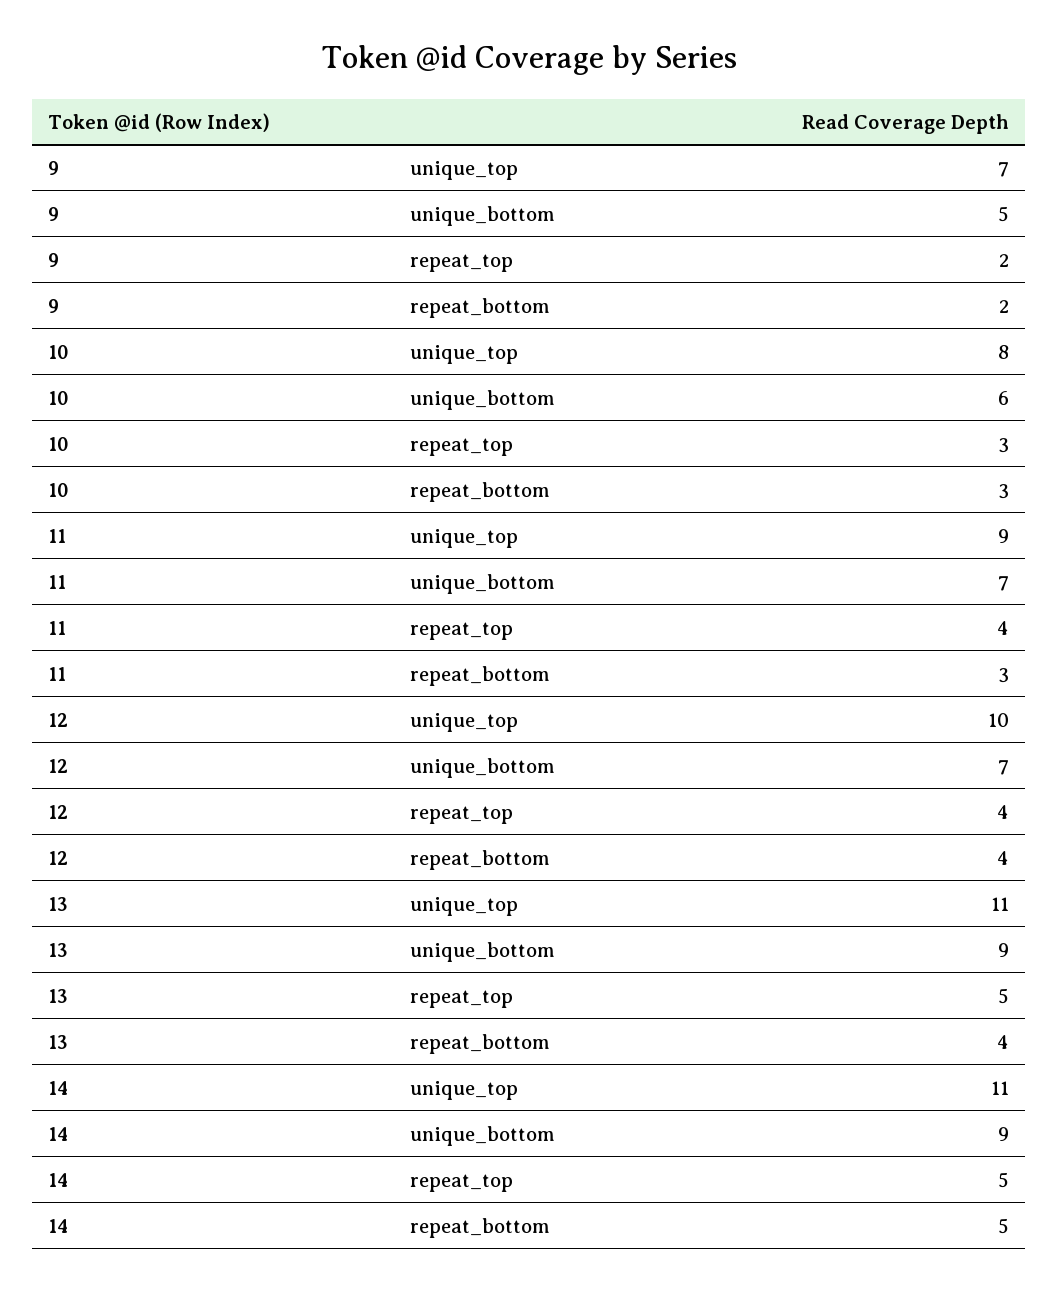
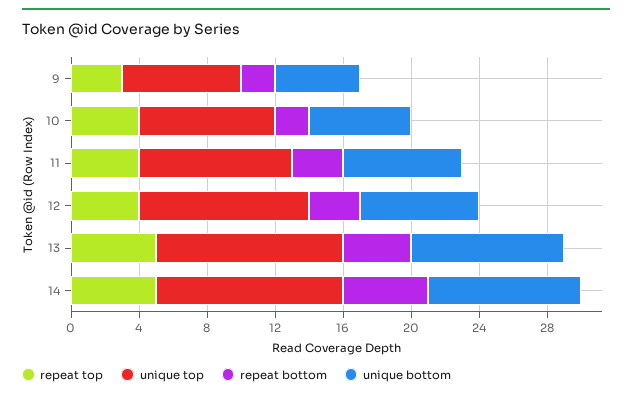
  {
    "unique_top": {
      "9": 7,
      "10": 8,
      "11": 9,
      "12": 10,
      "13": 11,
      "14": 11
    },
    "unique_bottom": {
      "9": 5,
      "10": 6,
      "11": 7,
      "12": 7,
      "13": 9,
      "14": 9
    },
    "repeat_top": {
-     "9": 2,
+     "9": 3,
-     "10": 3,
+     "10": 4,
      "11": 4,
      "12": 4,
      "13": 5,
      "14": 5
    },
    "repeat_bottom": {
      "9": 2,
-     "10": 3,
+     "10": 2,
      "11": 3,
-     "12": 4,
+     "12": 3,
      "13": 4,
      "14": 5
    }
  }

